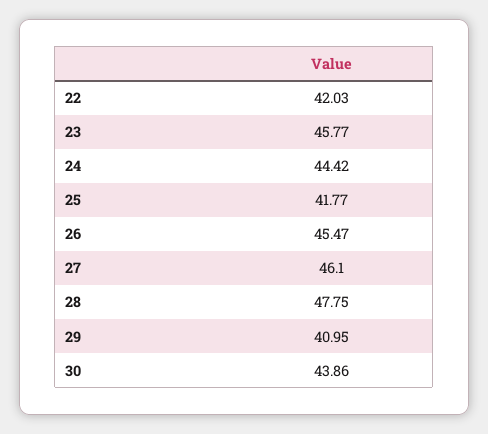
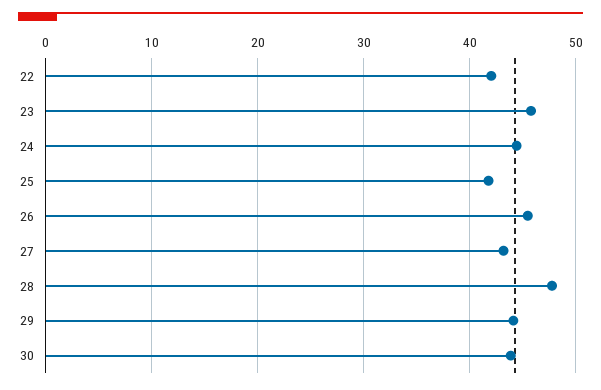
  {
    "22": 42.03,
    "23": 45.77,
    "24": 44.42,
    "25": 41.77,
    "26": 45.47,
-   "27": 46.1,
+   "27": 43,
    "28": 47.75,
-   "29": 40.95,
+   "29": 44,
    "30": 43.86
  }

